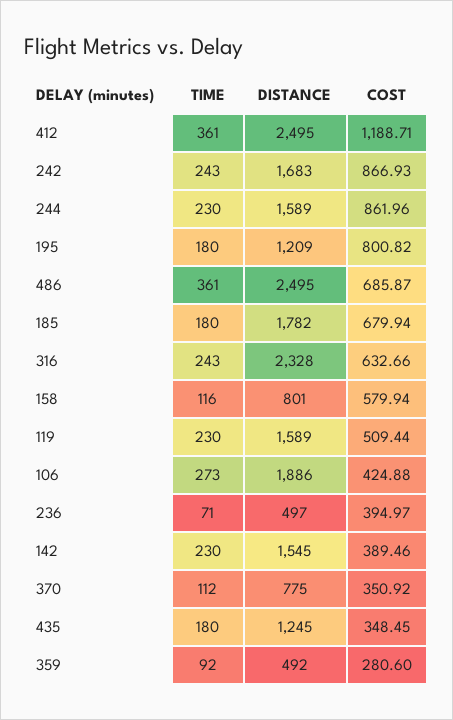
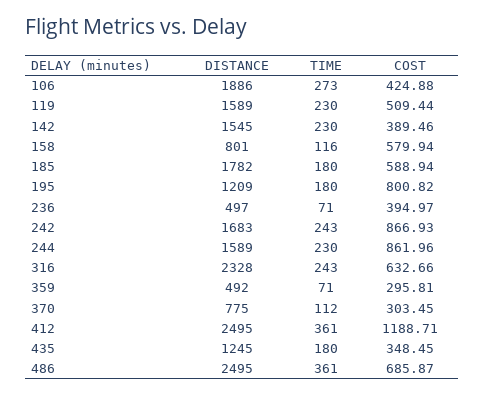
  {
    "TIME": {
      "412": 361,
      "242": 243,
      "244": 230,
      "195": 180,
      "486": 361,
      "185": 180,
      "316": 243,
      "158": 116,
      "119": 230,
      "106": 273,
      "236": 71,
      "142": 230,
      "370": 112,
      "435": 180,
-     "359": 92
+     "359": 71
    },
    "DISTANCE": {
      "412": 2495,
      "242": 1683,
      "244": 1589,
      "195": 1209,
      "486": 2495,
      "185": 1782,
      "316": 2328,
      "158": 801,
      "119": 1589,
      "106": 1886,
      "236": 497,
      "142": 1545,
      "370": 775,
      "435": 1245,
      "359": 492
    },
    "COST": {
      "412": 1188.71,
      "242": 866.93,
      "244": 861.96,
      "195": 800.82,
      "486": 685.87,
-     "185": 679.94,
+     "185": 588.94,
      "316": 632.66,
      "158": 579.94,
      "119": 509.44,
      "106": 424.88,
      "236": 394.97,
      "142": 389.46,
-     "370": 350.92,
+     "370": 303.45,
      "435": 348.45,
-     "359": 280.6
+     "359": 295.81
    }
  }

